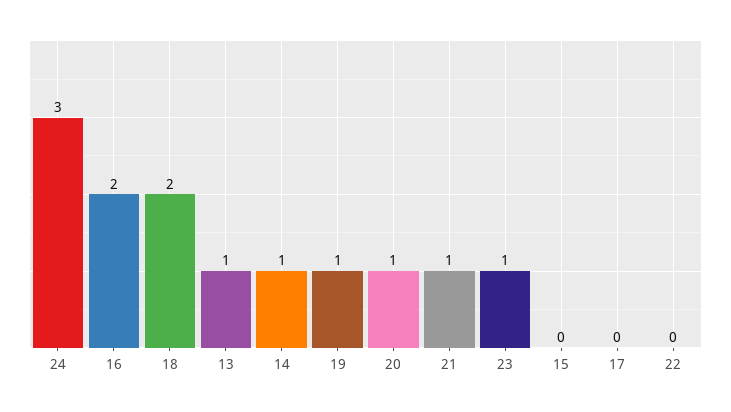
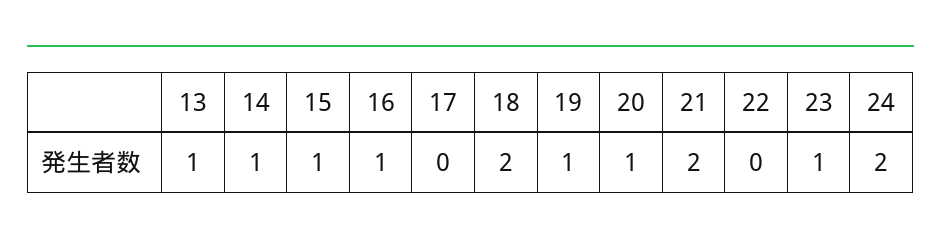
  {
-   "24": 3,
+   "24": 2,
-   "16": 2,
+   "16": 1,
    "18": 2,
    "13": 1,
    "14": 1,
    "19": 1,
    "20": 1,
-   "21": 1,
+   "21": 2,
    "23": 1,
-   "15": 0,
+   "15": 1,
    "17": 0,
    "22": 0
  }

